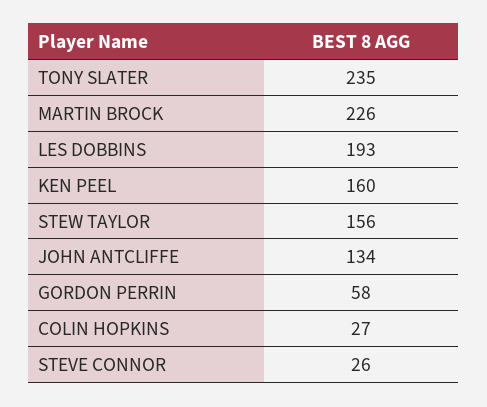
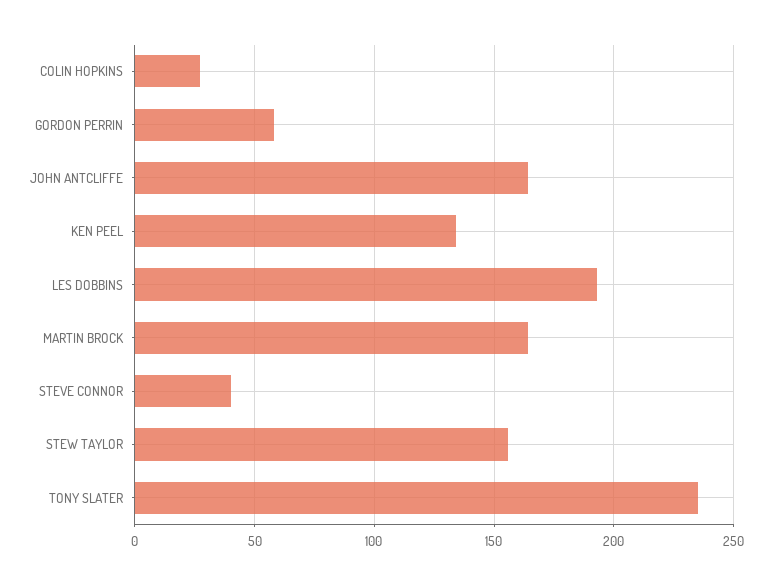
  {
    "TONY SLATER": 235,
-   "MARTIN BROCK": 226,
+   "MARTIN BROCK": 165,
    "LES DOBBINS": 193,
-   "KEN PEEL": 160,
+   "KEN PEEL": 135,
    "STEW TAYLOR": 156,
-   "JOHN ANTCLIFFE": 134,
+   "JOHN ANTCLIFFE": 165,
    "GORDON PERRIN": 58,
    "COLIN HOPKINS": 27,
-   "STEVE CONNOR": 26
+   "STEVE CONNOR": 40
  }

